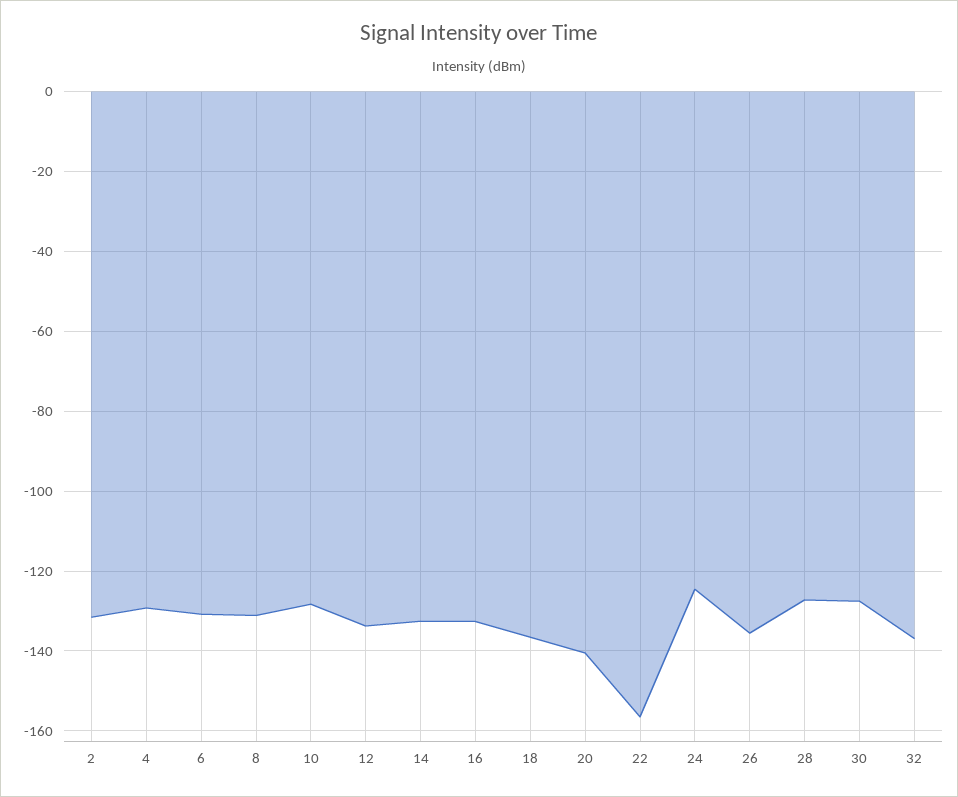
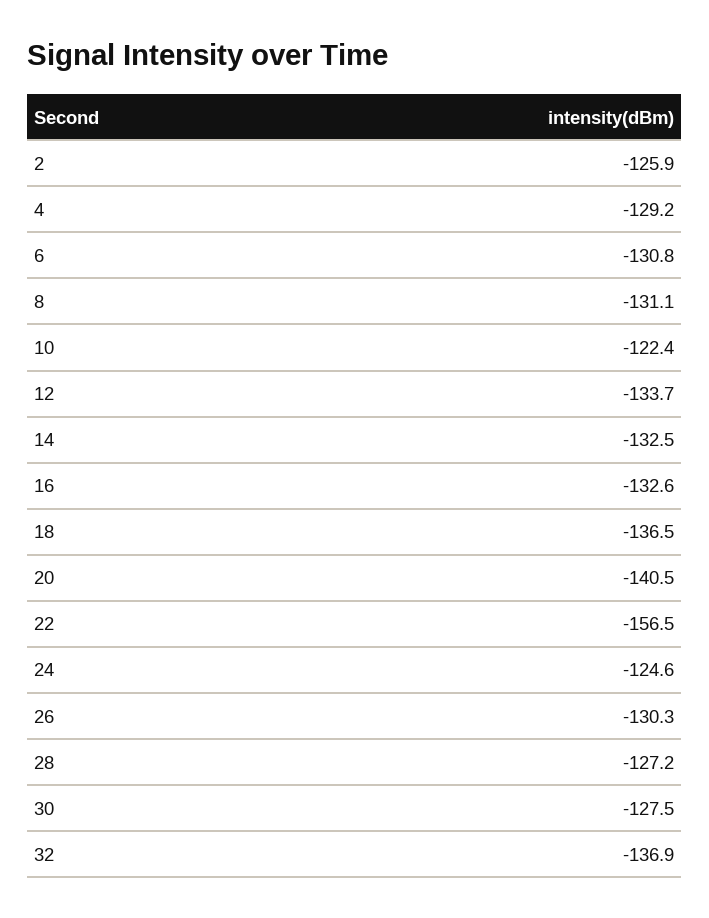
  {
-   "2": -132,
+   "2": -125.9,
    "4": -129.2,
    "6": -130.8,
    "8": -131.1,
-   "10": -128,
+   "10": -122.4,
    "12": -133.7,
    "14": -132.5,
    "16": -132.6,
    "18": -136.5,
    "20": -140.5,
    "22": -156.5,
    "24": -124.6,
-   "26": -136,
+   "26": -130.3,
    "28": -127.2,
    "30": -127.5,
    "32": -136.9
  }

